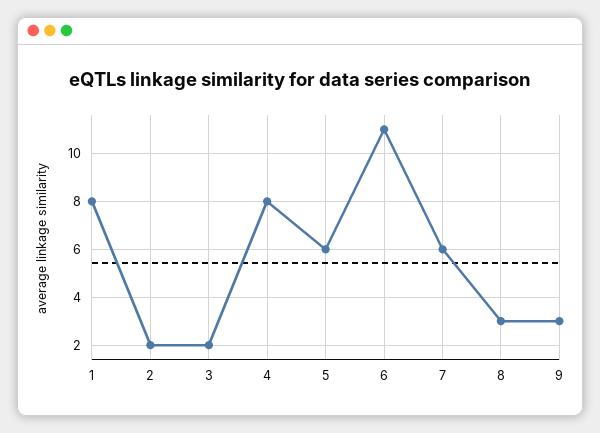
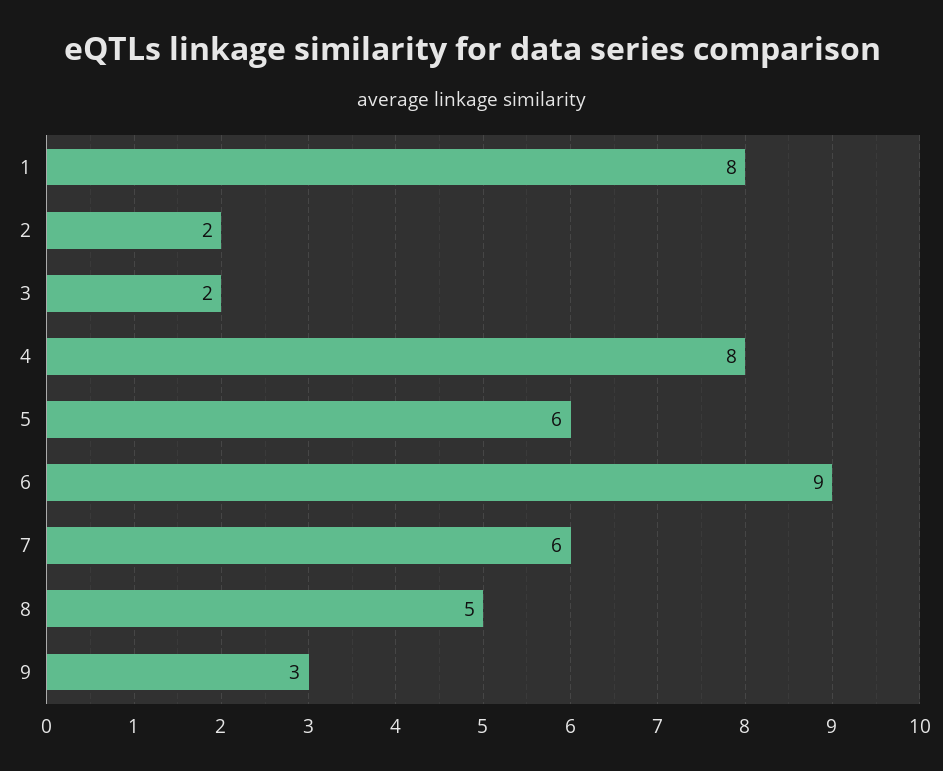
  {
    "1": 8,
    "2": 2,
    "3": 2,
    "4": 8,
    "5": 6,
-   "6": 11,
+   "6": 9,
    "7": 6,
-   "8": 3,
+   "8": 5,
    "9": 3
  }

